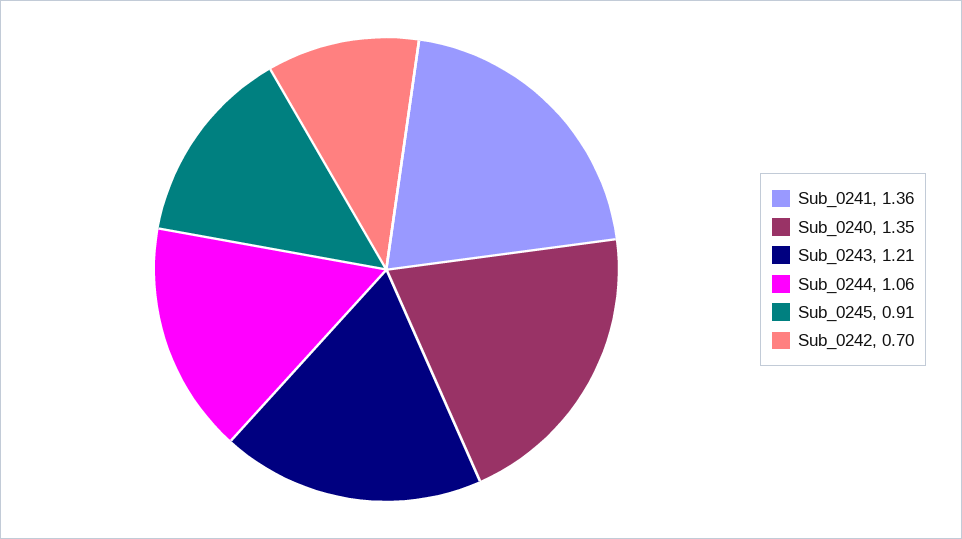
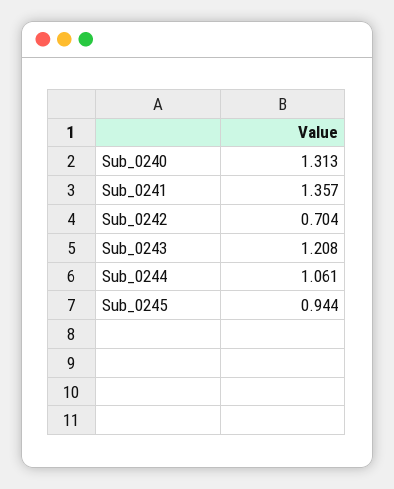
  {
    "Sub_0241": 1.357,
-   "Sub_0240": 1.35,
+   "Sub_0240": 1.313,
    "Sub_0243": 1.208,
    "Sub_0244": 1.061,
-   "Sub_0245": 0.91,
+   "Sub_0245": 0.944,
    "Sub_0242": 0.704
  }

